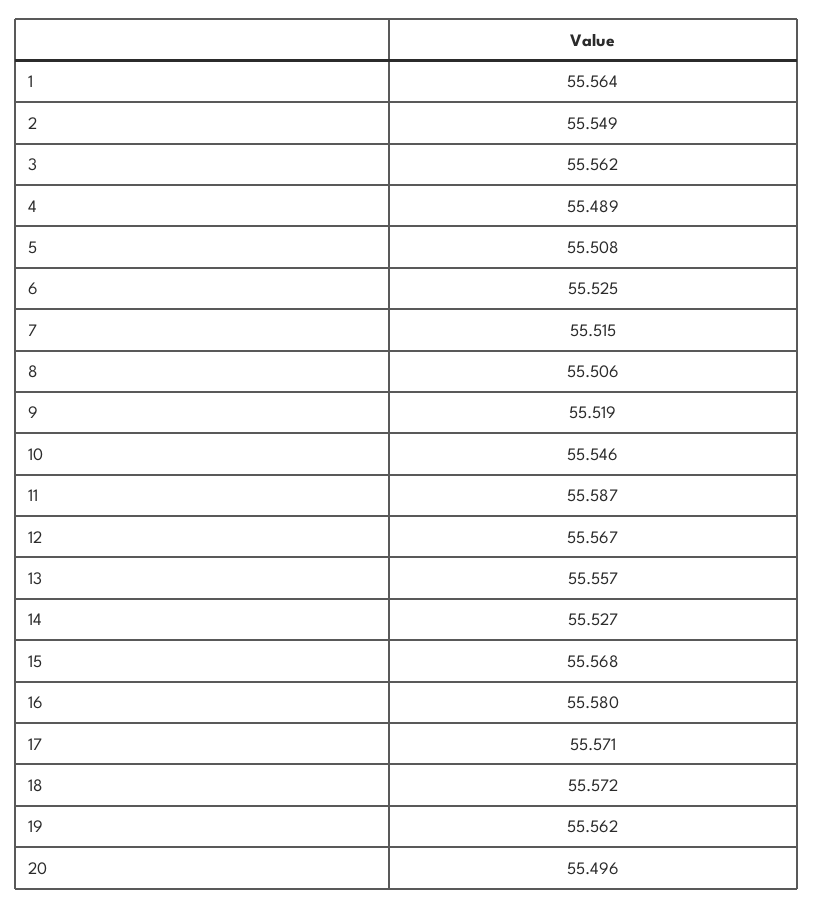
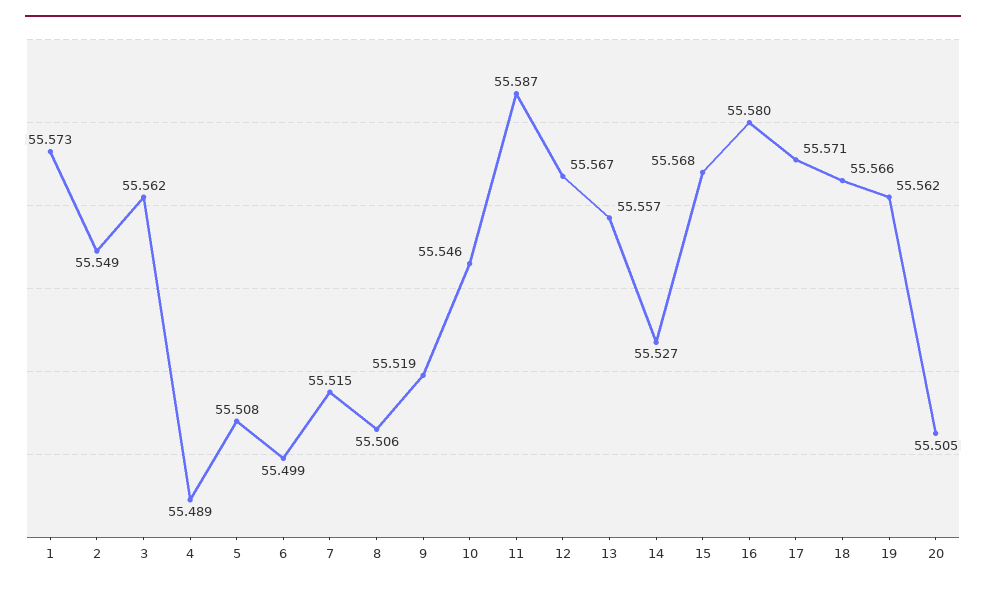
  {
-   "1": 55.564,
+   "1": 55.573,
    "2": 55.549,
    "3": 55.562,
    "4": 55.489,
    "5": 55.508,
-   "6": 55.525,
+   "6": 55.499,
    "7": 55.515,
    "8": 55.506,
    "9": 55.519,
    "10": 55.546,
    "11": 55.587,
    "12": 55.567,
    "13": 55.557,
    "14": 55.527,
    "15": 55.568,
    "16": 55.58,
    "17": 55.571,
-   "18": 55.572,
+   "18": 55.566,
    "19": 55.562,
-   "20": 55.496
+   "20": 55.505
  }

